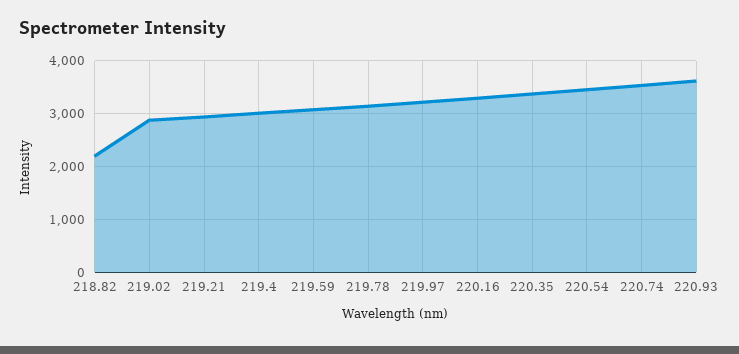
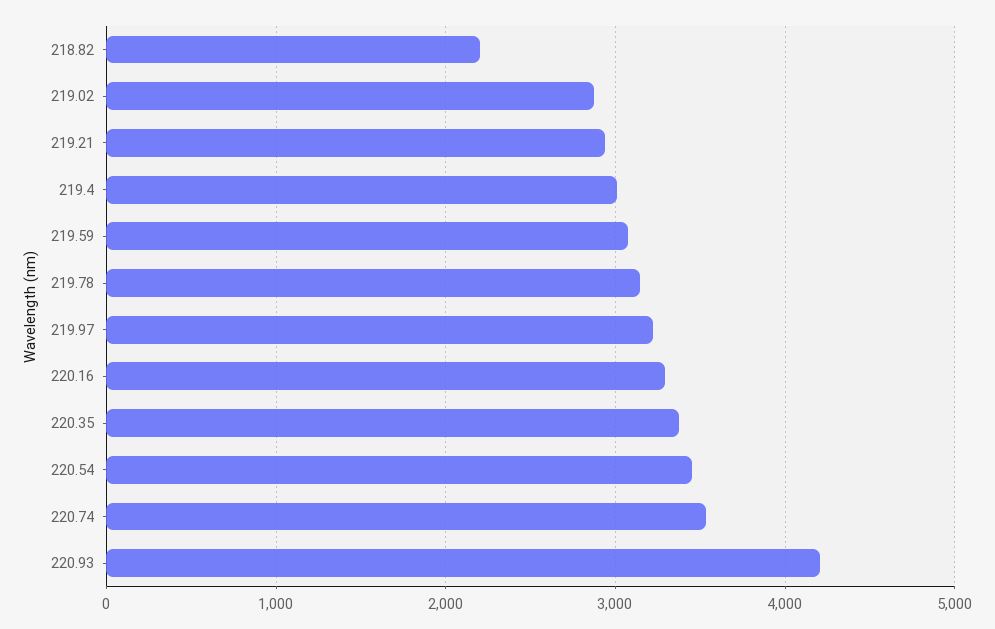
  {
    "218.82": 2200,
    "219.02": 2900,
    "219.21": 2900,
    "219.4": 3000,
    "219.59": 3100,
    "219.78": 3100,
    "219.97": 3200,
    "220.16": 3300,
    "220.35": 3400,
    "220.54": 3500,
    "220.74": 3500,
-   "220.93": 3600
+   "220.93": 4200
  }

